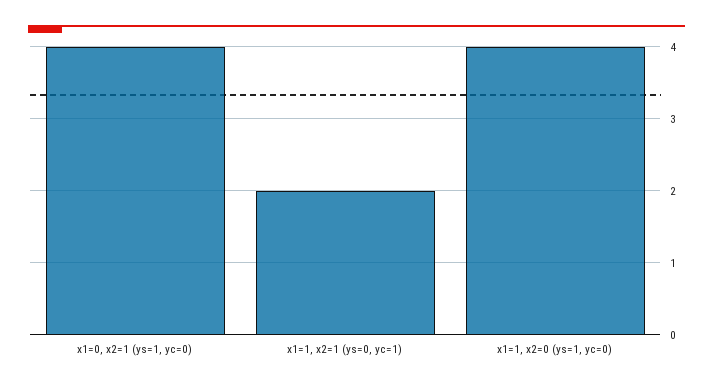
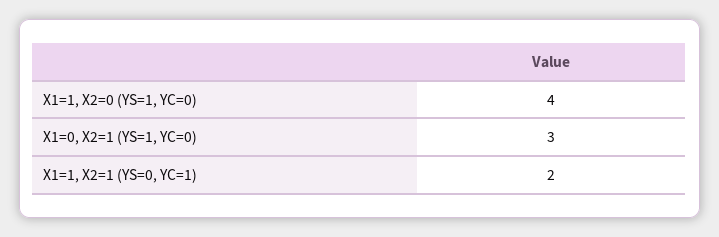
  {
-   "x1=0, x2=1 (ys=1, yc=0)": 4,
+   "x1=0, x2=1 (ys=1, yc=0)": 3,
    "x1=1, x2=1 (ys=0, yc=1)": 2,
    "x1=1, x2=0 (ys=1, yc=0)": 4
  }

